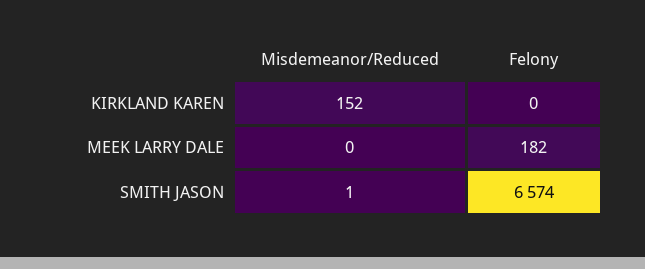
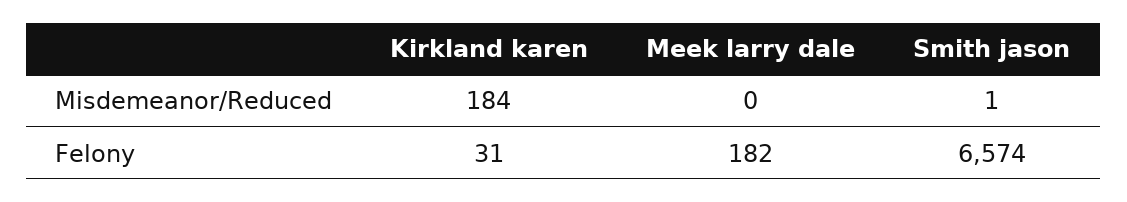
  {
    "Misdemeanor/Reduced": {
-     "KIRKLAND KAREN": 152,
+     "KIRKLAND KAREN": 184,
      "MEEK LARRY DALE": 0,
      "SMITH JASON": 1
    },
    "Felony": {
-     "KIRKLAND KAREN": 0,
+     "KIRKLAND KAREN": 31,
      "MEEK LARRY DALE": 182,
      "SMITH JASON": 6574
    }
  }

